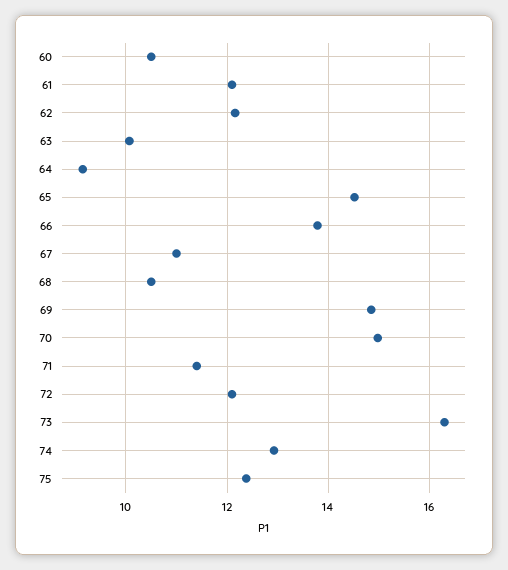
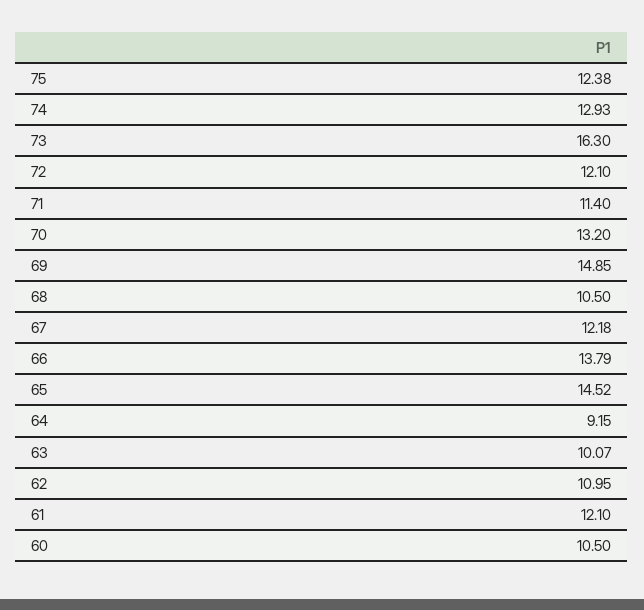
  {
    "60": 10.5,
    "61": 12.1,
-   "62": 12.2,
+   "62": 10.95,
    "63": 10.07,
    "64": 9.15,
    "65": 14.52,
    "66": 13.79,
-   "67": 11,
+   "67": 12.18,
    "68": 10.5,
    "69": 14.85,
-   "70": 15,
+   "70": 13.2,
    "71": 11.4,
    "72": 12.1,
    "73": 16.3,
    "74": 12.93,
    "75": 12.38
  }

